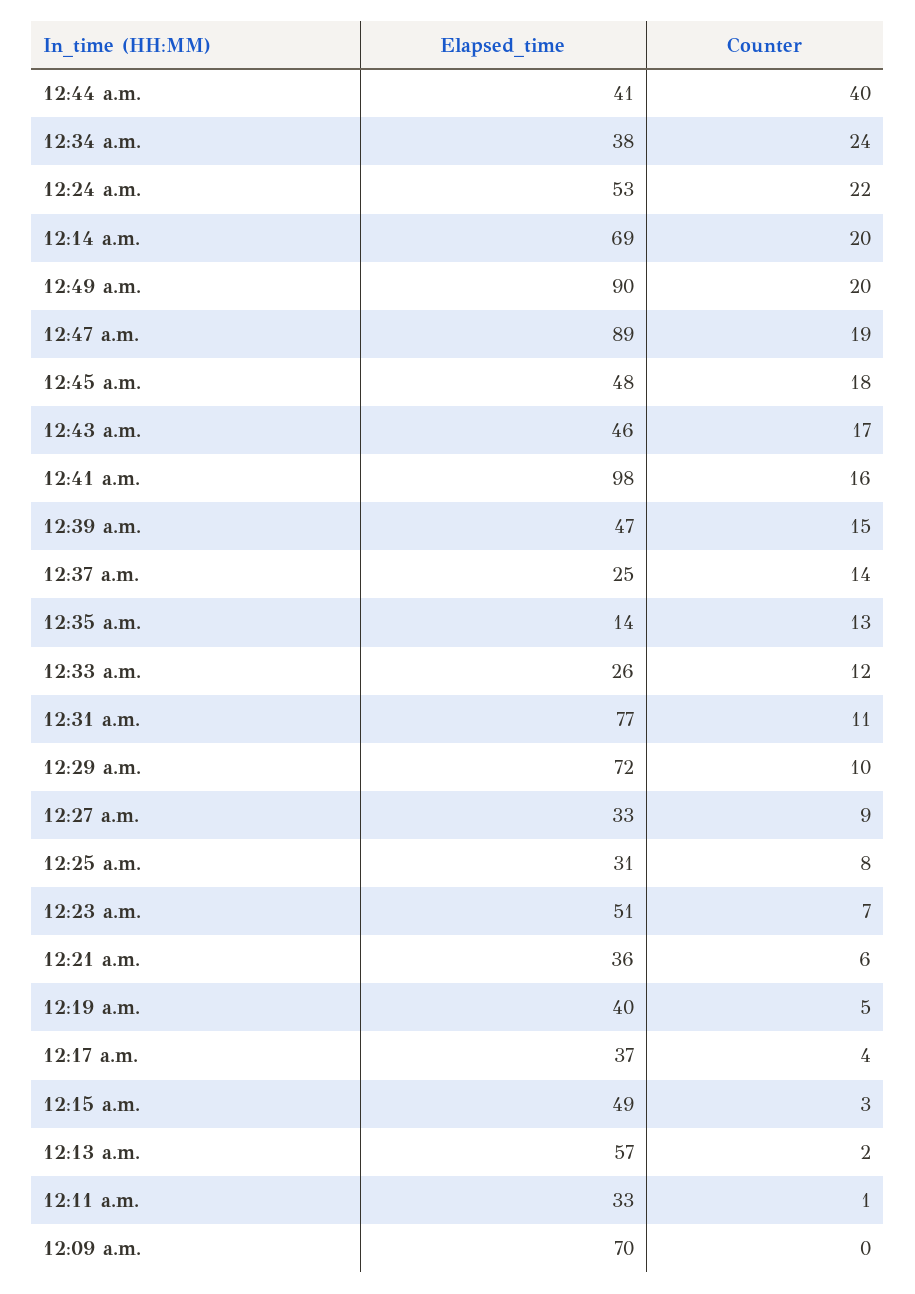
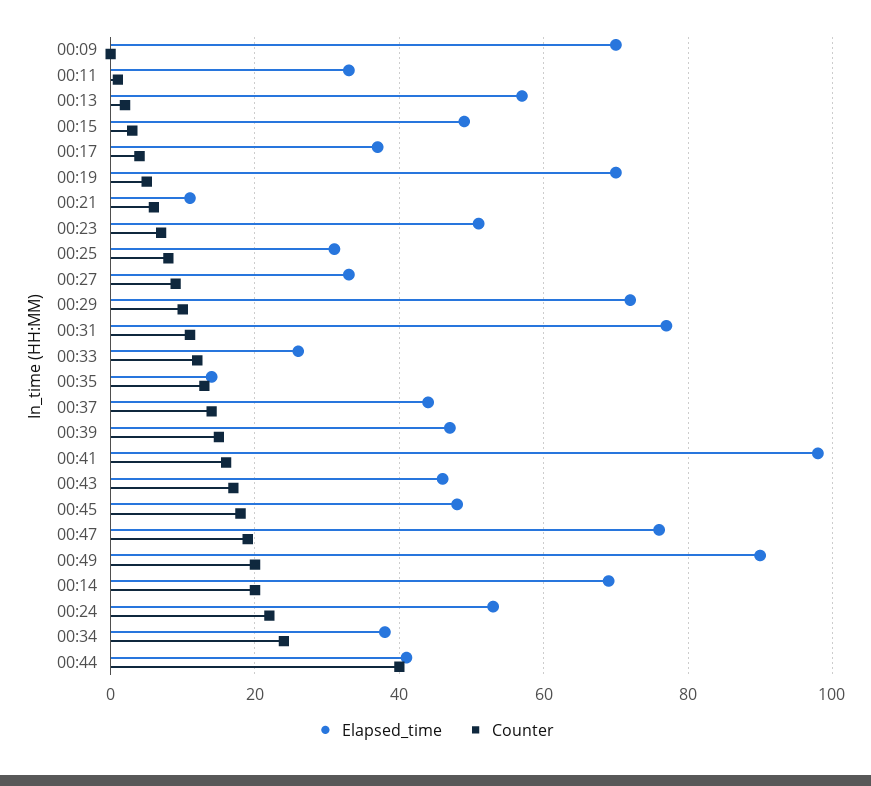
  {
    "Elapsed_time": {
      "12:44 a.m.": 41,
      "12:34 a.m.": 38,
      "12:24 a.m.": 53,
      "12:14 a.m.": 69,
      "12:49 a.m.": 90,
-     "12:47 a.m.": 89,
+     "12:47 a.m.": 75,
      "12:45 a.m.": 48,
      "12:43 a.m.": 46,
      "12:41 a.m.": 98,
      "12:39 a.m.": 47,
-     "12:37 a.m.": 25,
+     "12:37 a.m.": 45,
      "12:35 a.m.": 14,
      "12:33 a.m.": 26,
      "12:31 a.m.": 77,
      "12:29 a.m.": 72,
      "12:27 a.m.": 33,
      "12:25 a.m.": 31,
      "12:23 a.m.": 51,
-     "12:21 a.m.": 36,
+     "12:21 a.m.": 10,
-     "12:19 a.m.": 40,
+     "12:19 a.m.": 70,
      "12:17 a.m.": 37,
      "12:15 a.m.": 49,
      "12:13 a.m.": 57,
      "12:11 a.m.": 33,
      "12:09 a.m.": 70
    },
    "Counter": {
      "12:44 a.m.": 40,
      "12:34 a.m.": 24,
      "12:24 a.m.": 22,
      "12:14 a.m.": 20,
      "12:49 a.m.": 20,
      "12:47 a.m.": 19,
      "12:45 a.m.": 18,
      "12:43 a.m.": 17,
      "12:41 a.m.": 16,
      "12:39 a.m.": 15,
      "12:37 a.m.": 14,
      "12:35 a.m.": 13,
      "12:33 a.m.": 12,
      "12:31 a.m.": 11,
      "12:29 a.m.": 10,
      "12:27 a.m.": 9,
      "12:25 a.m.": 8,
      "12:23 a.m.": 7,
      "12:21 a.m.": 6,
      "12:19 a.m.": 5,
      "12:17 a.m.": 4,
      "12:15 a.m.": 3,
      "12:13 a.m.": 2,
      "12:11 a.m.": 1,
      "12:09 a.m.": 0
    }
  }

